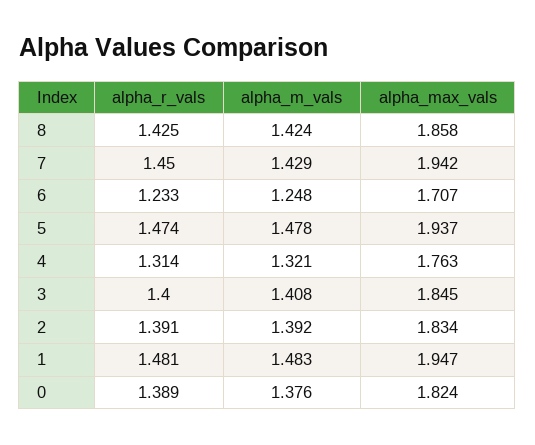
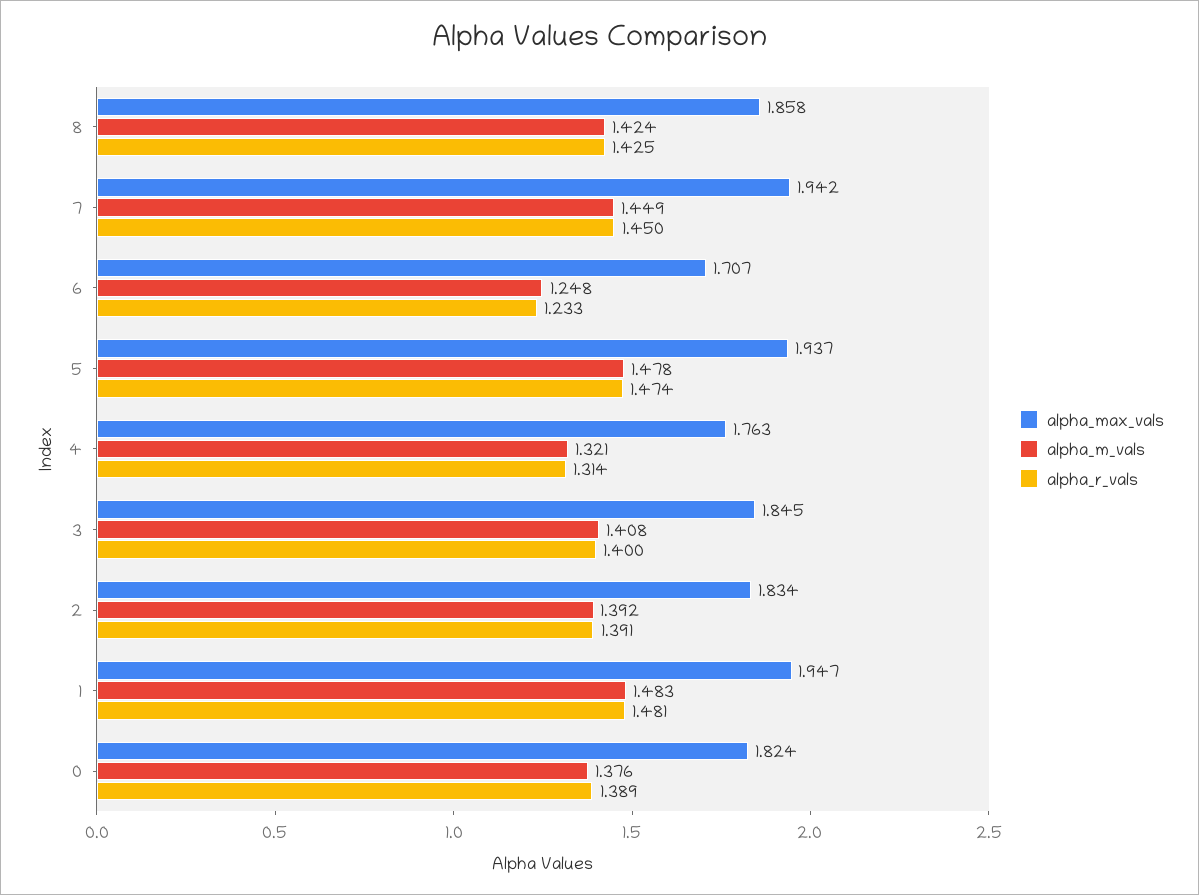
  {
    "alpha_r_vals": {
      "8": 1.425,
      "7": 1.45,
      "6": 1.233,
      "5": 1.474,
      "4": 1.314,
      "3": 1.4,
      "2": 1.391,
      "1": 1.481,
      "0": 1.389
    },
    "alpha_m_vals": {
      "8": 1.424,
-     "7": 1.429,
+     "7": 1.449,
      "6": 1.248,
      "5": 1.478,
      "4": 1.321,
      "3": 1.408,
      "2": 1.392,
      "1": 1.483,
      "0": 1.376
    },
    "alpha_max_vals": {
      "8": 1.858,
      "7": 1.942,
      "6": 1.707,
      "5": 1.937,
      "4": 1.763,
      "3": 1.845,
      "2": 1.834,
      "1": 1.947,
      "0": 1.824
    }
  }

